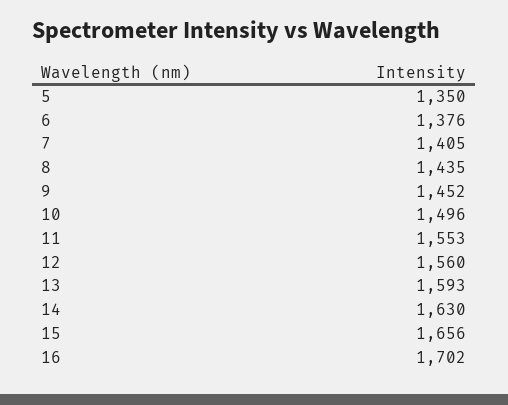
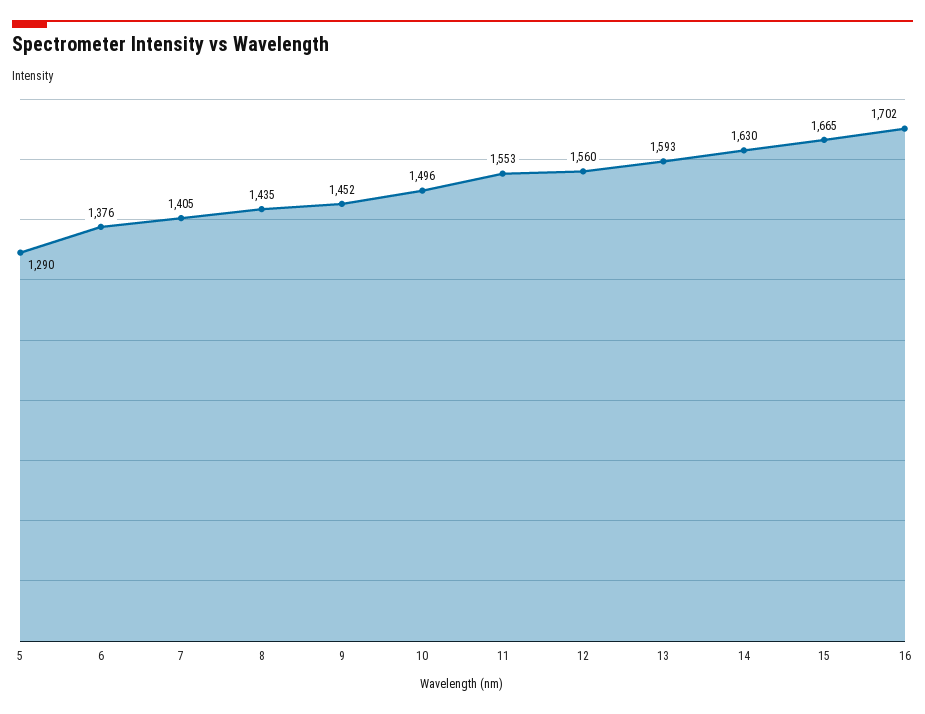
  {
-   "5": 1350,
+   "5": 1290,
    "6": 1376,
    "7": 1405,
    "8": 1435,
    "9": 1452,
    "10": 1496,
    "11": 1553,
    "12": 1560,
    "13": 1593,
    "14": 1630,
-   "15": 1656,
+   "15": 1665,
    "16": 1702
  }

